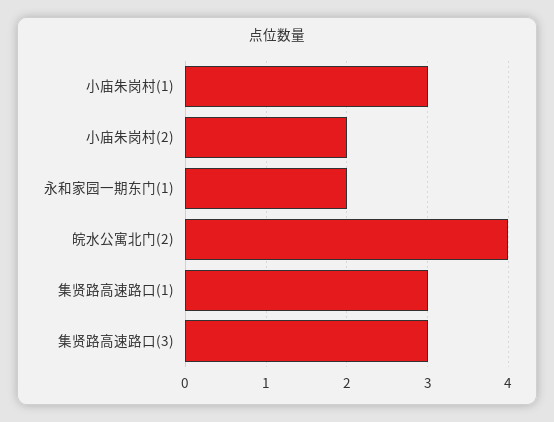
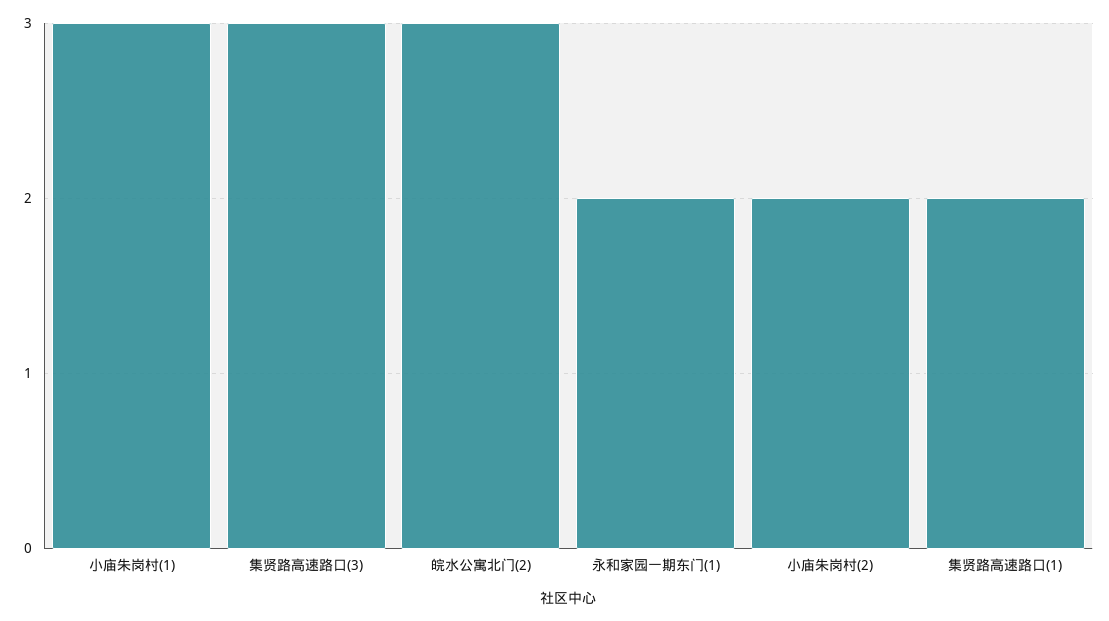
  {
    "小庙朱岗村(1)": 3,
    "小庙朱岗村(2)": 2,
    "永和家园一期东门(1)": 2,
-   "皖水公寓北门(2)": 4,
+   "皖水公寓北门(2)": 3,
-   "集贤路高速路口(1)": 3,
+   "集贤路高速路口(1)": 2,
    "集贤路高速路口(3)": 3
  }

